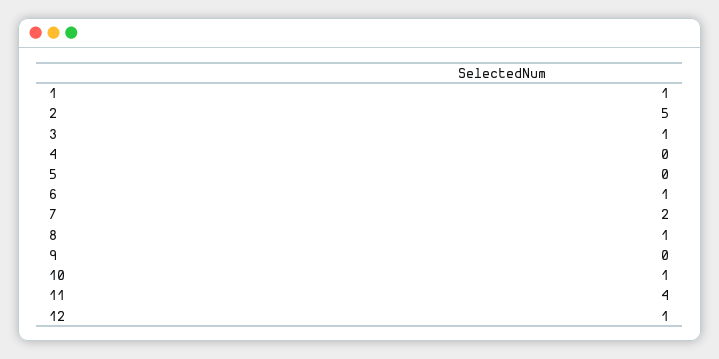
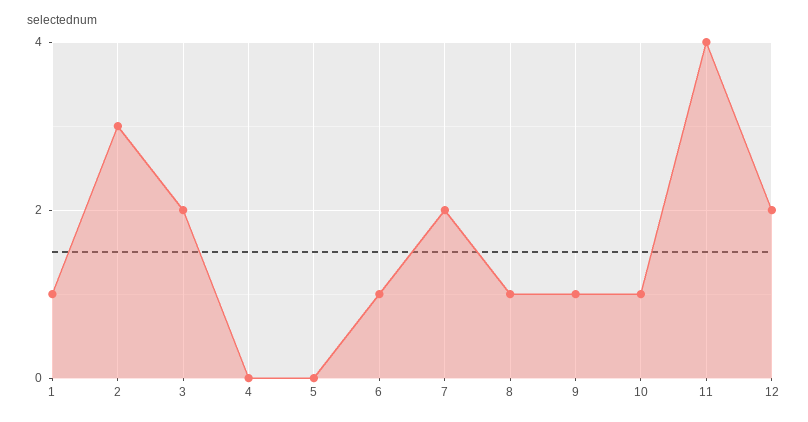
  {
    "1": 1,
-   "2": 5,
+   "2": 3,
-   "3": 1,
+   "3": 2,
    "4": 0,
    "5": 0,
    "6": 1,
    "7": 2,
    "8": 1,
-   "9": 0,
+   "9": 1,
    "10": 1,
    "11": 4,
-   "12": 1
+   "12": 2
  }

